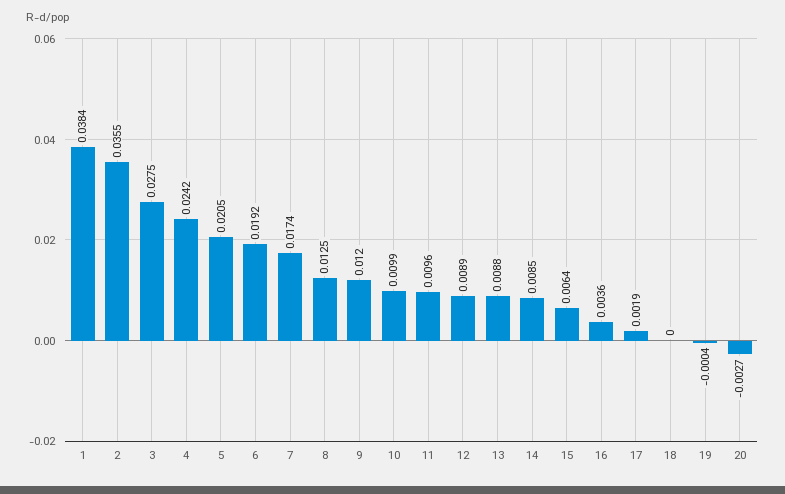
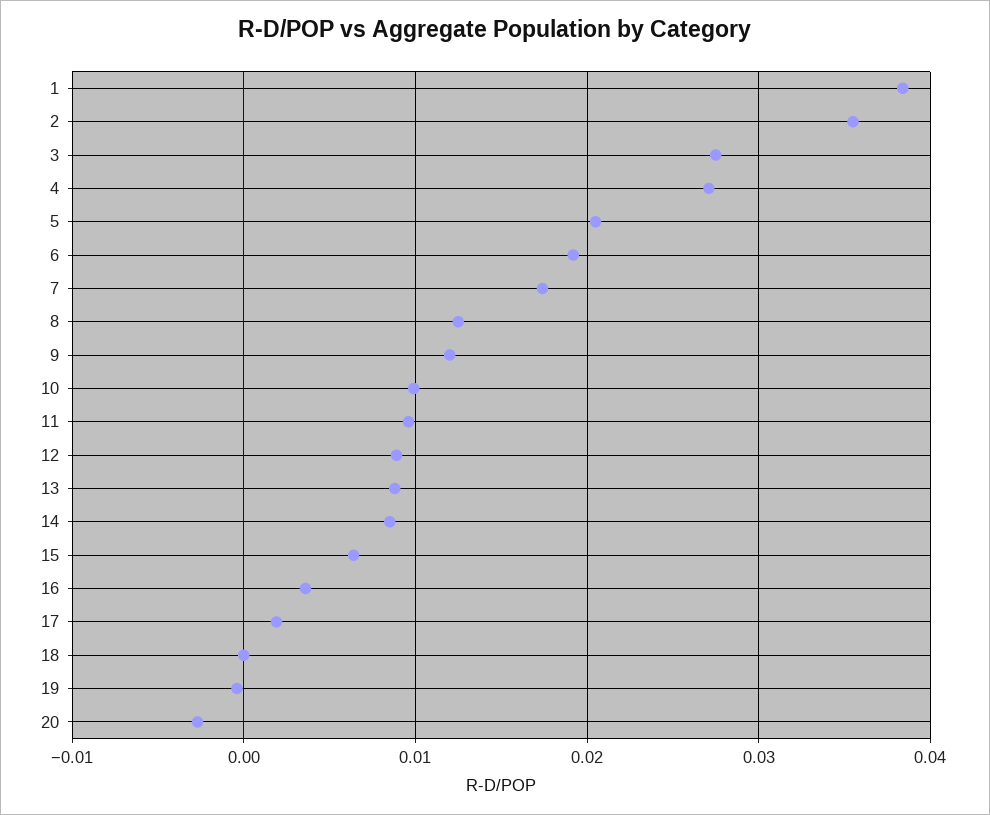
  {
    "1": 0.0384,
    "2": 0.0355,
    "3": 0.0275,
-   "4": 0.0242,
+   "4": 0.027,
    "5": 0.0205,
    "6": 0.0192,
    "7": 0.0174,
    "8": 0.0125,
    "9": 0.012,
    "10": 0.0099,
    "11": 0.0096,
    "12": 0.0089,
    "13": 0.0088,
    "14": 0.0085,
    "15": 0.0064,
    "16": 0.0036,
    "17": 0.0019,
    "18": 0,
    "19": -0.0004,
    "20": -0.0027
  }

